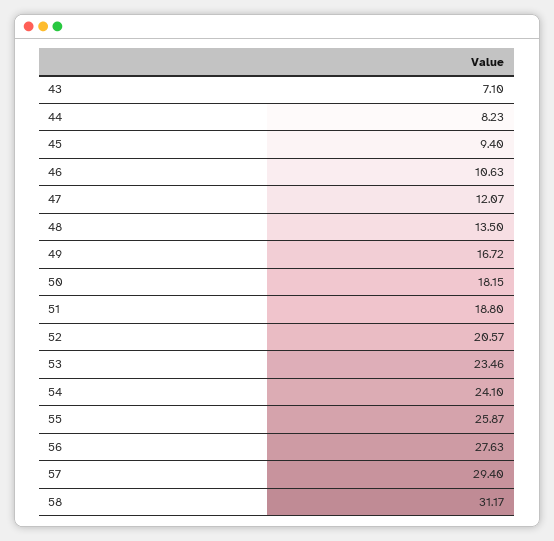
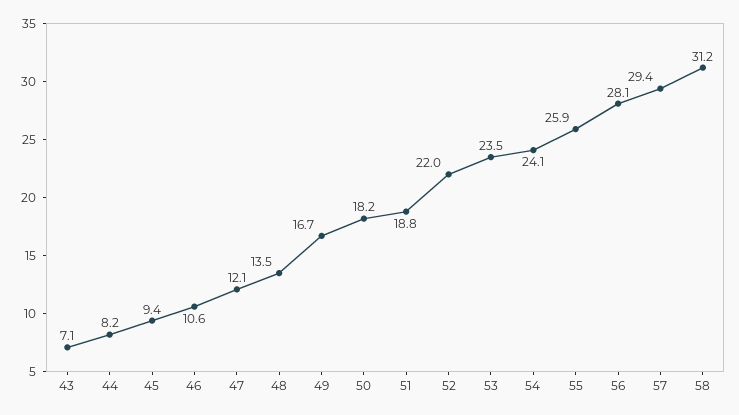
  {
    "43": 7.1,
    "44": 8.23,
    "45": 9.4,
    "46": 10.63,
    "47": 12.07,
    "48": 13.5,
    "49": 16.72,
    "50": 18.15,
    "51": 18.8,
-   "52": 20.57,
+   "52": 22,
    "53": 23.46,
    "54": 24.1,
    "55": 25.87,
-   "56": 27.63,
+   "56": 28.1,
    "57": 29.4,
    "58": 31.17
  }

